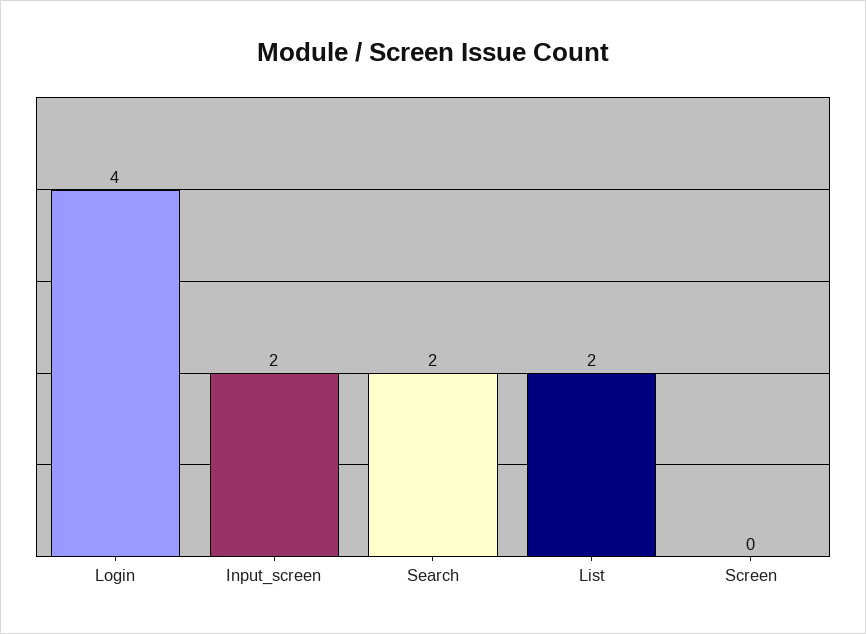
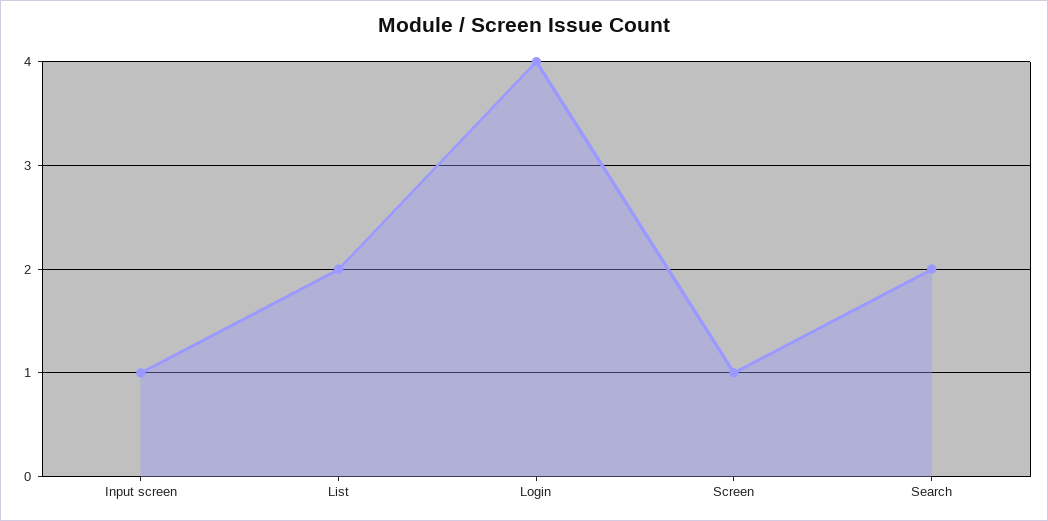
  {
    "Login": 4,
-   "Input_screen": 2,
+   "Input_screen": 1,
    "Search": 2,
    "List": 2,
-   "Screen": 0
+   "Screen": 1
  }

